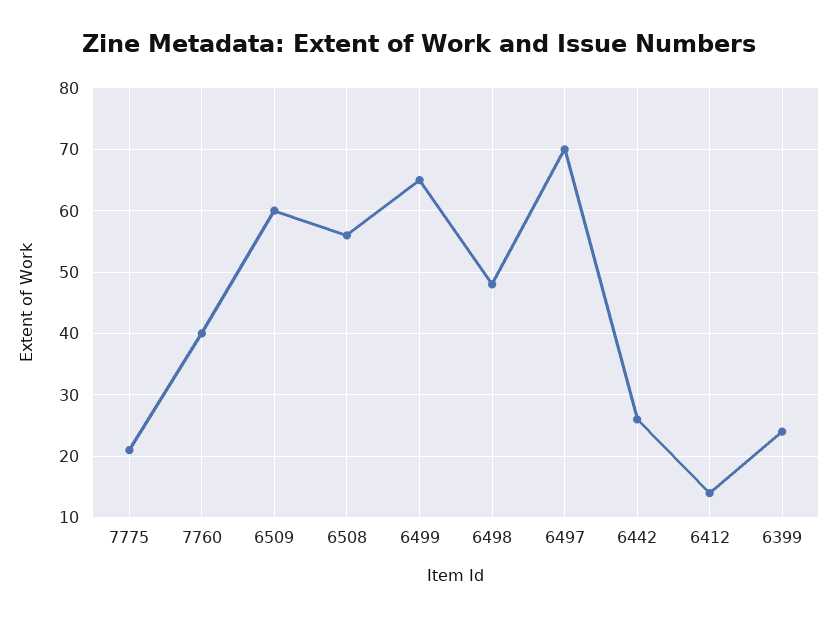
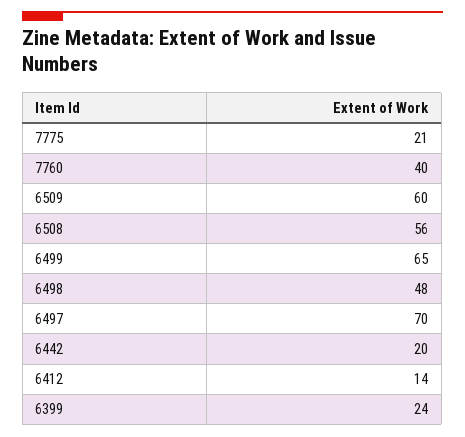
  {
    "7775": 21,
    "7760": 40,
    "6509": 60,
    "6508": 56,
    "6499": 65,
    "6498": 48,
    "6497": 70,
-   "6442": 26,
+   "6442": 20,
    "6412": 14,
    "6399": 24
  }

